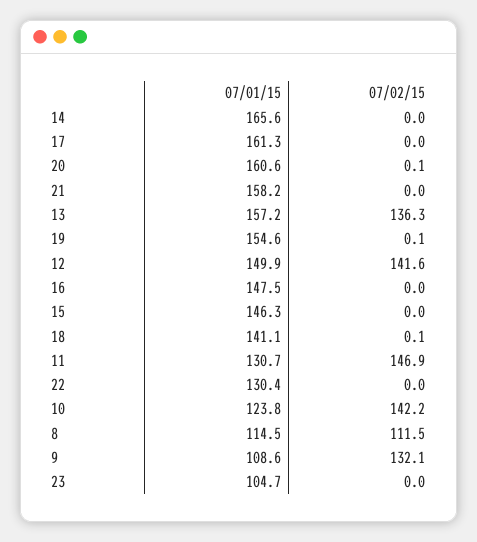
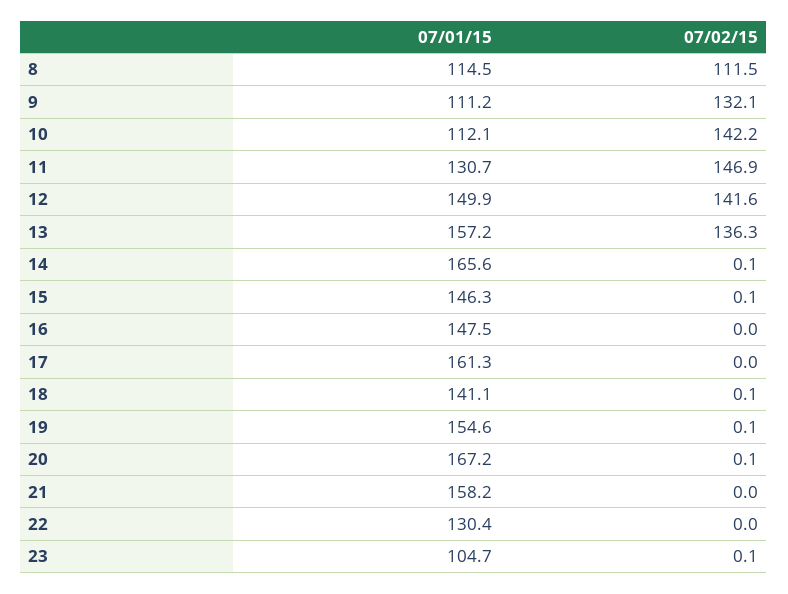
  {
    "07/01/15": {
      "14": 165.6,
      "17": 161.3,
-     "20": 160.6,
+     "20": 167.2,
      "21": 158.2,
      "13": 157.2,
      "19": 154.6,
      "12": 149.9,
      "16": 147.5,
      "15": 146.3,
      "18": 141.1,
      "11": 130.7,
      "22": 130.4,
-     "10": 123.8,
+     "10": 112.1,
      "8": 114.5,
-     "9": 108.6,
+     "9": 111.2,
      "23": 104.7
    },
    "07/02/15": {
-     "14": 0,
+     "14": 0.1,
      "17": 0,
      "20": 0.1,
      "21": 0,
      "13": 136.3,
      "19": 0.1,
      "12": 141.6,
      "16": 0,
-     "15": 0,
+     "15": 0.1,
      "18": 0.1,
      "11": 146.9,
      "22": 0,
      "10": 142.2,
      "8": 111.5,
      "9": 132.1,
-     "23": 0
+     "23": 0.1
    }
  }

